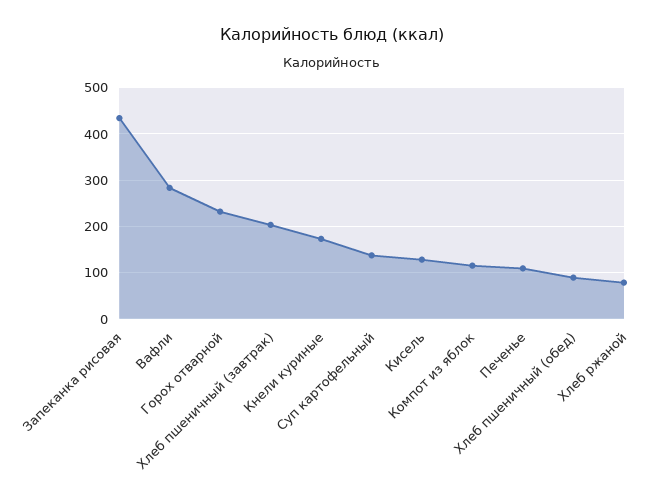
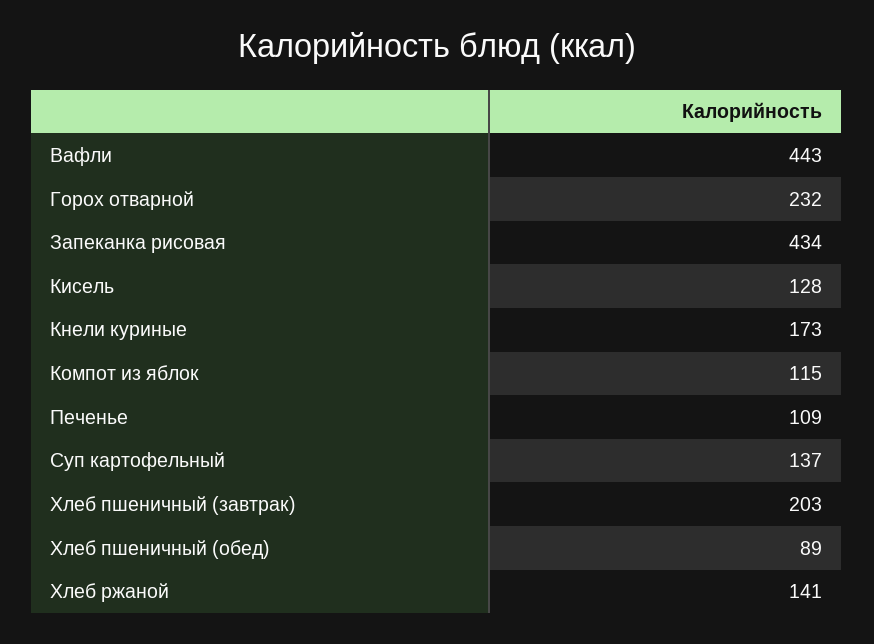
  {
    "Запеканка рисовая": 434,
-   "Вафли": 280,
+   "Вафли": 443,
    "Горох отварной": 232,
    "Хлеб пшеничный (завтрак)": 203,
    "Кнели куриные": 173,
    "Суп картофельный": 137,
    "Кисель": 128,
    "Компот из яблок": 115,
    "Печенье": 109,
    "Хлеб пшеничный (обед)": 89,
-   "Хлеб ржаной": 80
+   "Хлеб ржаной": 141
  }

